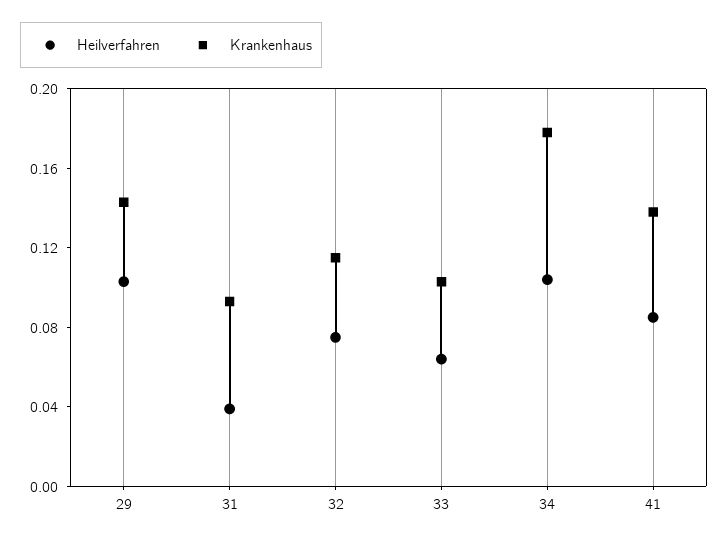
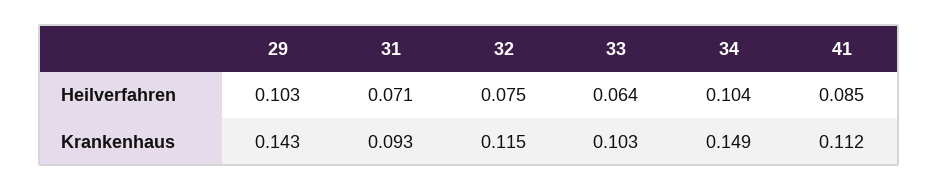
  {
    "Heilverfahren": {
      "29": 0.103,
-     "31": 0.04,
+     "31": 0.071,
      "32": 0.075,
      "33": 0.064,
      "34": 0.104,
      "41": 0.085
    },
    "Krankenhaus": {
      "29": 0.143,
      "31": 0.093,
      "32": 0.115,
      "33": 0.103,
-     "34": 0.18,
+     "34": 0.149,
-     "41": 0.14
+     "41": 0.112
    }
  }

